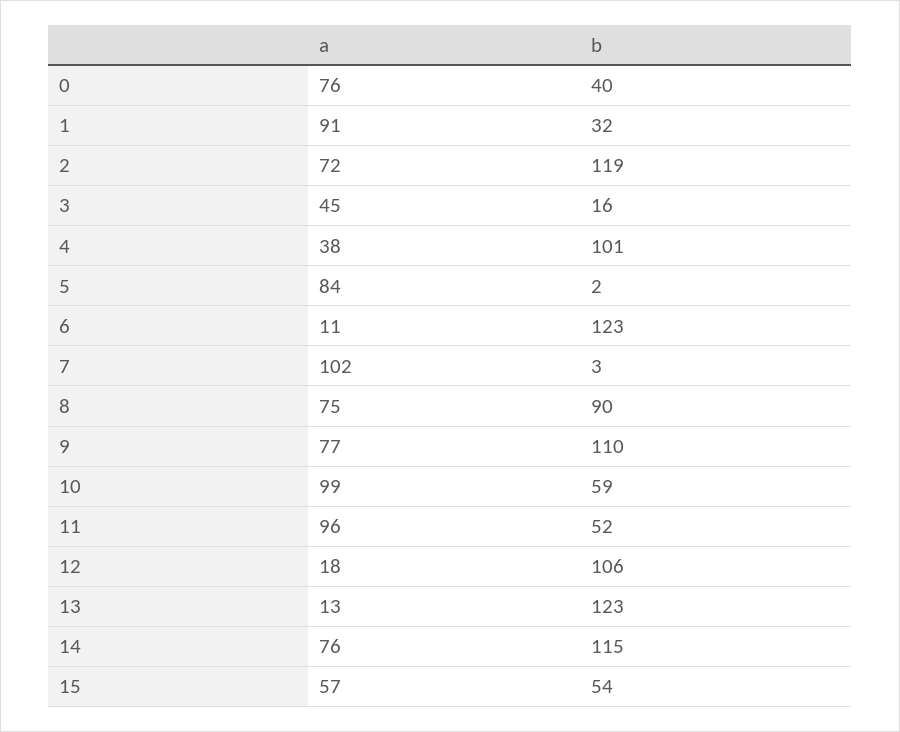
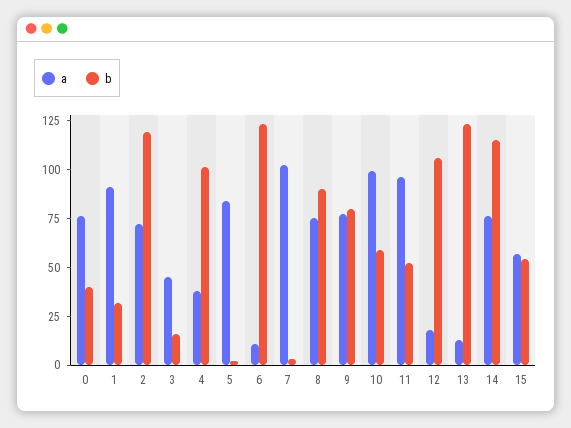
  {
    "a": {
      "0": 76,
      "1": 91,
      "2": 72,
      "3": 45,
      "4": 38,
      "5": 84,
      "6": 11,
      "7": 102,
      "8": 75,
      "9": 77,
      "10": 99,
      "11": 96,
      "12": 18,
      "13": 13,
      "14": 76,
      "15": 57
    },
    "b": {
      "0": 40,
      "1": 32,
      "2": 119,
      "3": 16,
      "4": 101,
      "5": 2,
      "6": 123,
      "7": 3,
      "8": 90,
-     "9": 110,
+     "9": 80,
      "10": 59,
      "11": 52,
      "12": 106,
      "13": 123,
      "14": 115,
      "15": 54
    }
  }

